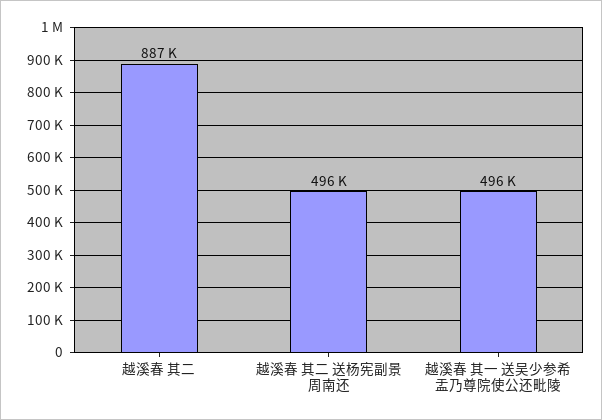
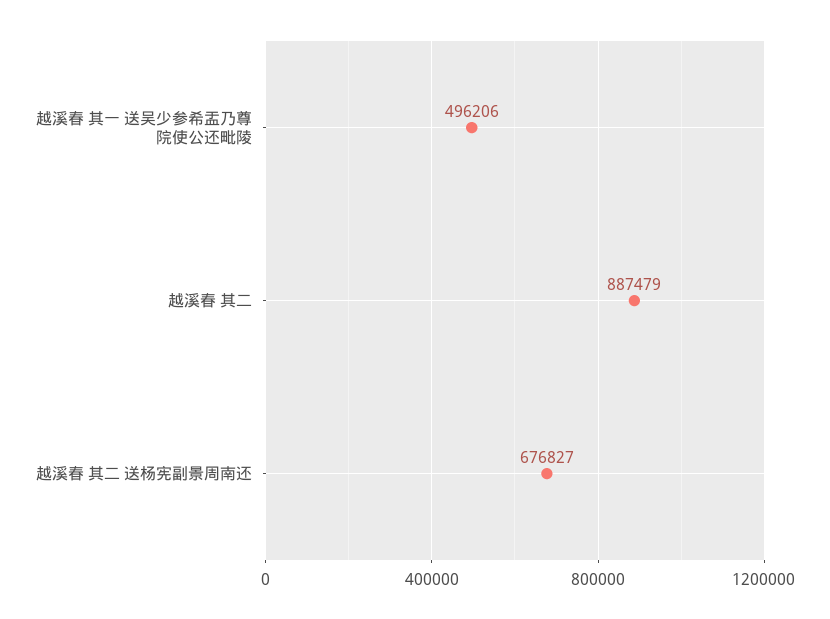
  {
    "越溪春 其二": 887479,
-   "越溪春 其二 送杨宪副景周南还": 496000,
+   "越溪春 其二 送杨宪副景周南还": 676827,
    "越溪春 其一 送吴少参希盂乃尊院使公还毗陵": 496206
  }

